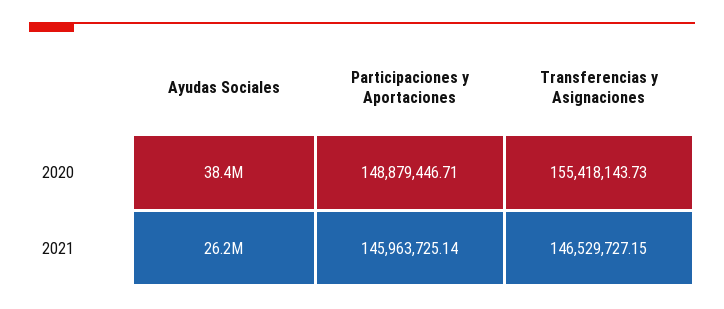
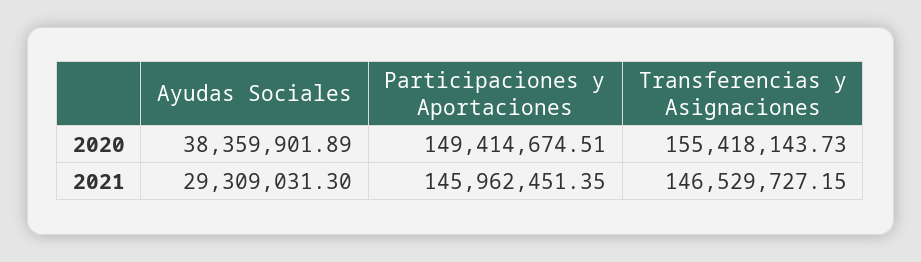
  {
    "Ayudas Sociales": {
      "2020": 38359901.89,
-     "2021": 26200000
+     "2021": 29309031.3
    },
    "Participaciones y Aportaciones": {
-     "2020": 148879446.71,
+     "2020": 149414674.51,
-     "2021": 145963725.14
+     "2021": 145962451.35
    },
    "Transferencias y Asignaciones": {
      "2020": 155418143.73,
      "2021": 146529727.15
    }
  }

